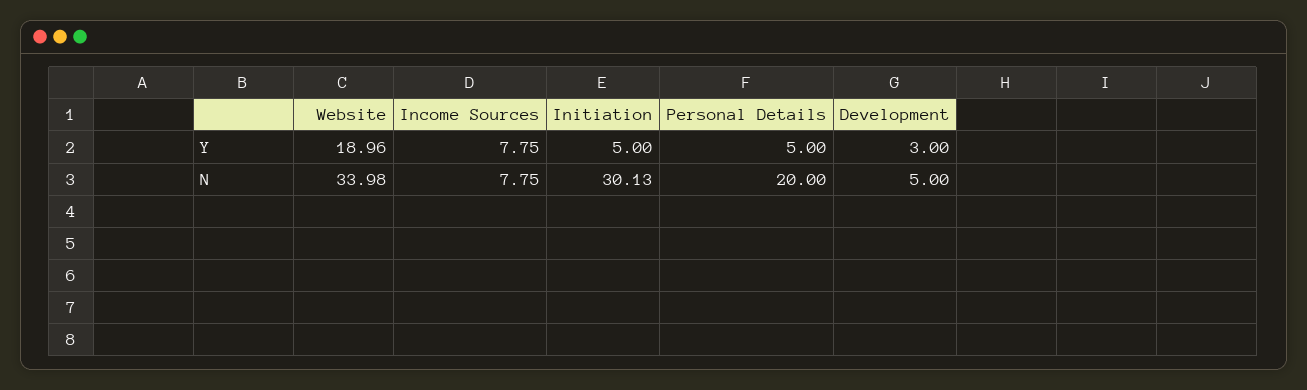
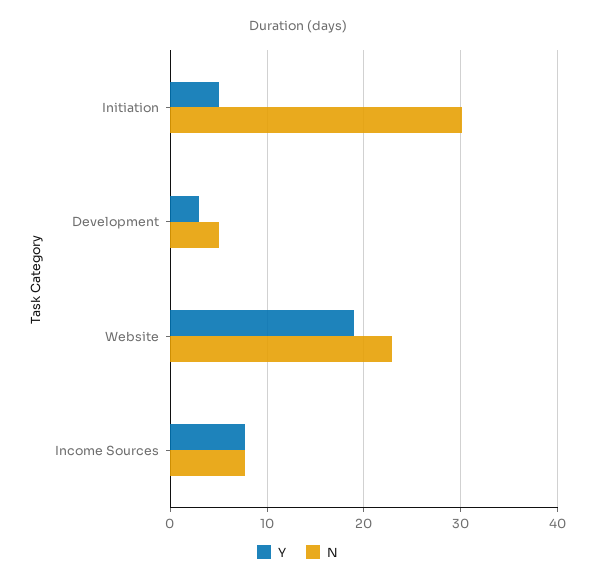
  {
    "Y": {
      "Website": 18.96,
      "Income Sources": 7.75,
      "Initiation": 5,
-     "Personal Details": 5,
      "Development": 3
    },
    "N": {
-     "Website": 33.98,
+     "Website": 23,
      "Income Sources": 7.75,
      "Initiation": 30.13,
-     "Personal Details": 20,
      "Development": 5
    }
  }

